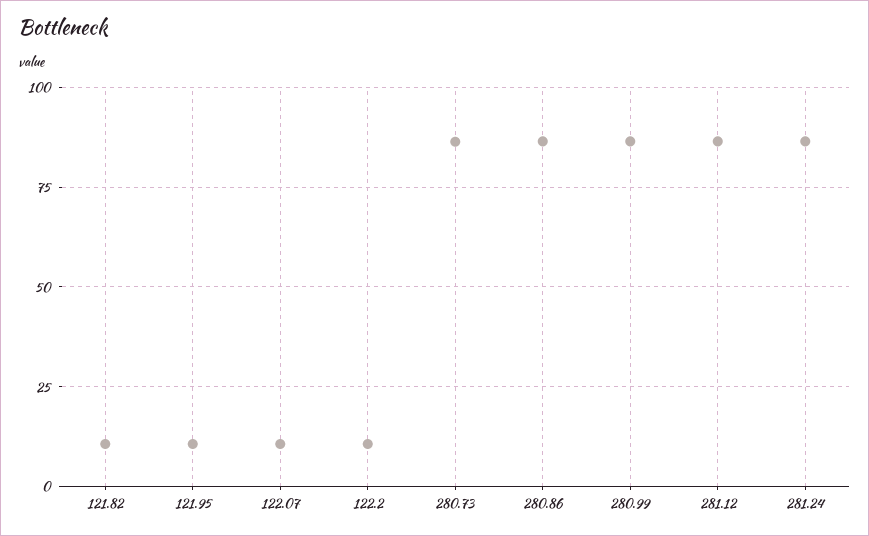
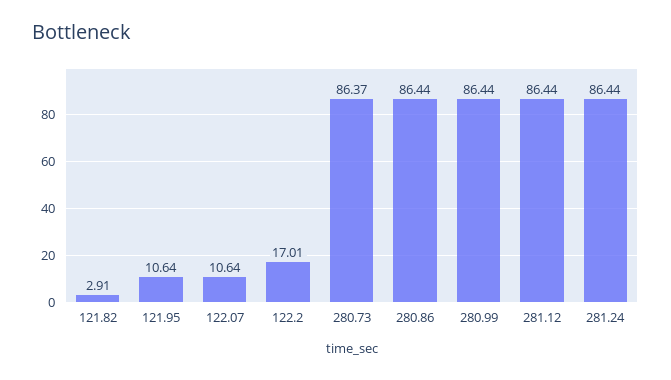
  {
-   "121.82": 10,
+   "121.82": 2.91,
    "121.95": 10.64,
    "122.07": 10.64,
-   "122.2": 10,
+   "122.2": 17.01,
    "280.73": 86.37,
    "280.86": 86.44,
    "280.99": 86.44,
    "281.12": 86.44,
    "281.24": 86.44
  }

